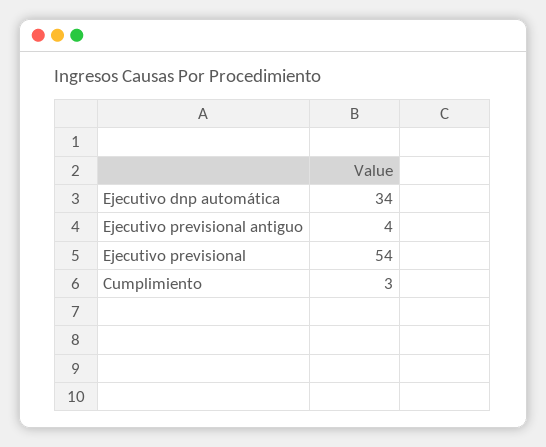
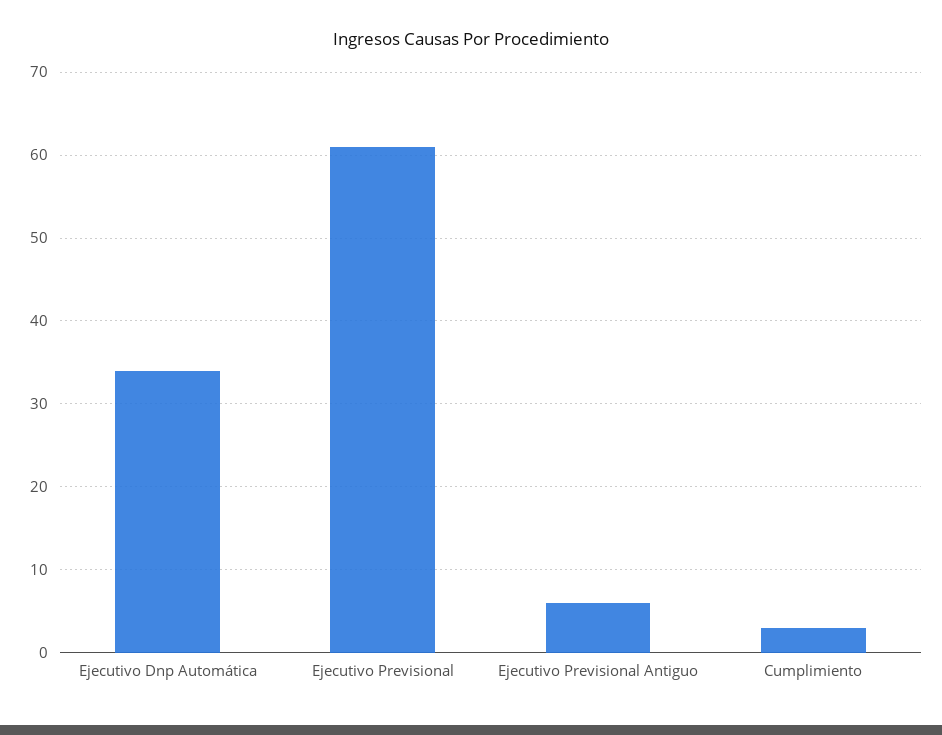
  {
    "Ejecutivo dnp automática": 34,
-   "Ejecutivo previsional antiguo": 4,
+   "Ejecutivo previsional antiguo": 6,
-   "Ejecutivo previsional": 54,
+   "Ejecutivo previsional": 61,
    "Cumplimiento": 3
  }

